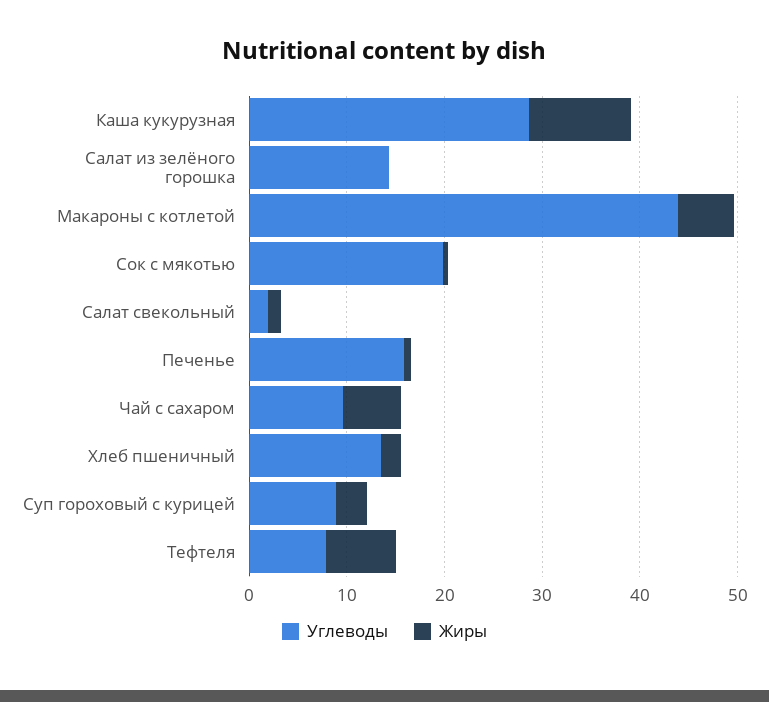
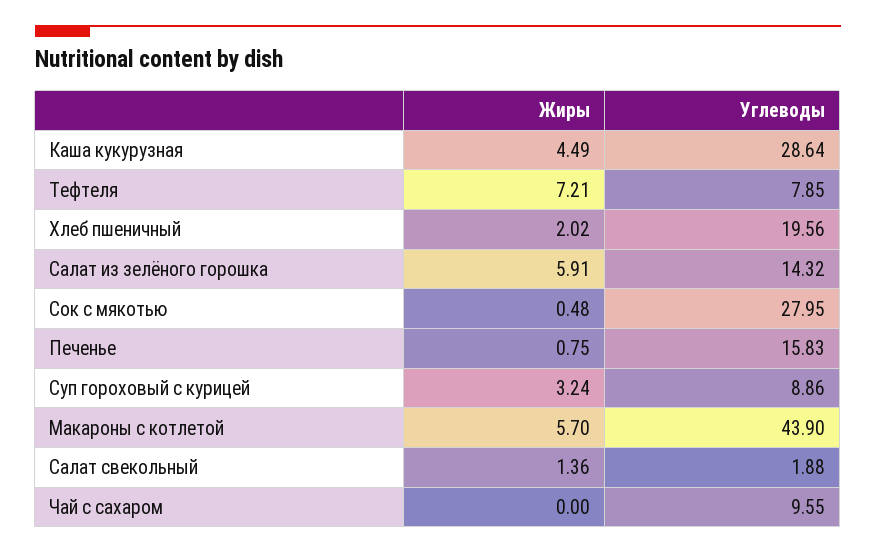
  {
    "Углеводы": {
      "Каша кукурузная": 28.64,
      "Салат из зелёного горошка": 14.32,
      "Макароны с котлетой": 43.9,
-     "Сок с мякотью": 20,
+     "Сок с мякотью": 27.95,
      "Салат свекольный": 1.88,
      "Печенье": 15.83,
      "Чай с сахаром": 9.55,
-     "Хлеб пшеничный": 14,
+     "Хлеб пшеничный": 19.56,
      "Суп гороховый с курицей": 8.86,
      "Тефтеля": 7.85
    },
    "Жиры": {
-     "Каша кукурузная": 10,
+     "Каша кукурузная": 4.49,
-     "Салат из зелёного горошка": 0,
+     "Салат из зелёного горошка": 5.91,
      "Макароны с котлетой": 5.7,
      "Сок с мякотью": 0.48,
      "Салат свекольный": 1.36,
      "Печенье": 0.75,
-     "Чай с сахаром": 6,
+     "Чай с сахаром": 0,
      "Хлеб пшеничный": 2.02,
      "Суп гороховый с курицей": 3.24,
      "Тефтеля": 7.21
    }
  }

